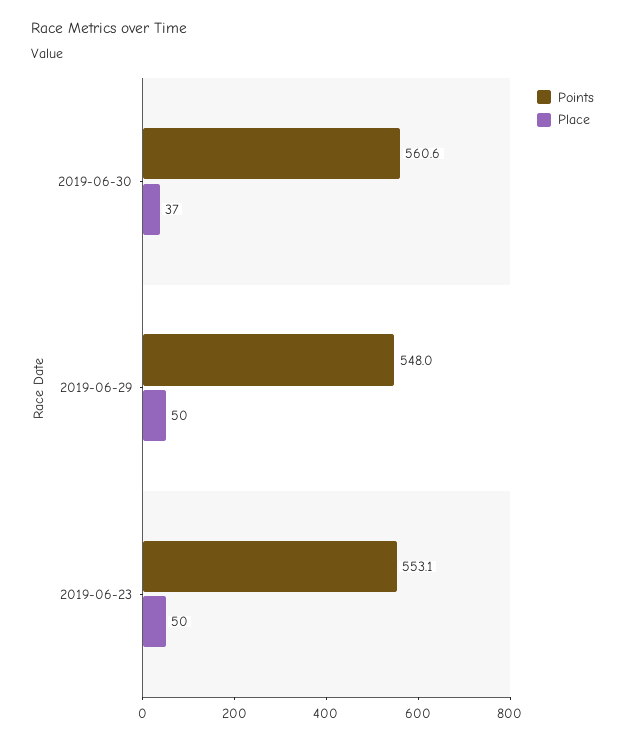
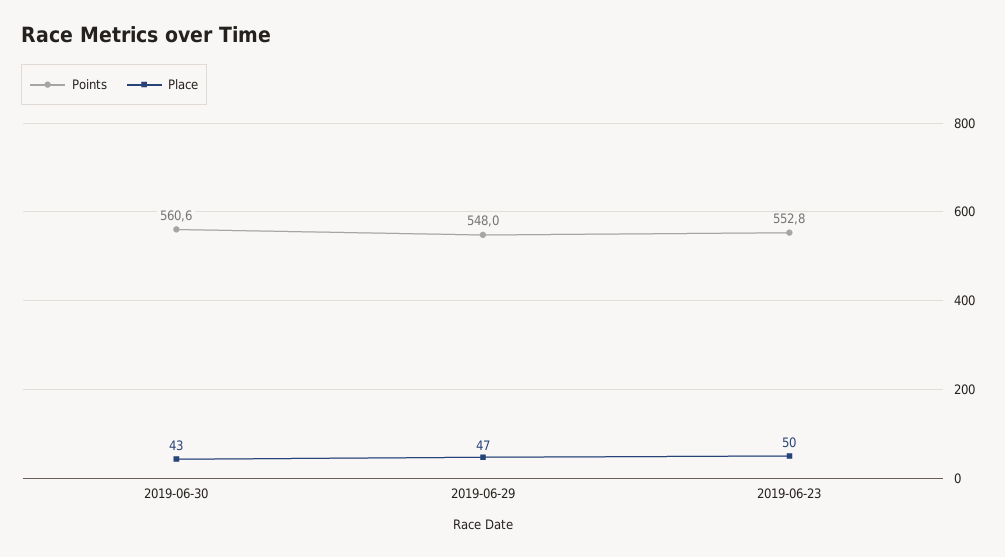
  {
    "Points": {
      "2019-06-30": 560.6,
      "2019-06-29": 548,
-     "2019-06-23": 553.1
+     "2019-06-23": 552.8
    },
    "Place": {
-     "2019-06-30": 37,
+     "2019-06-30": 43,
-     "2019-06-29": 50,
+     "2019-06-29": 47,
      "2019-06-23": 50
    }
  }

